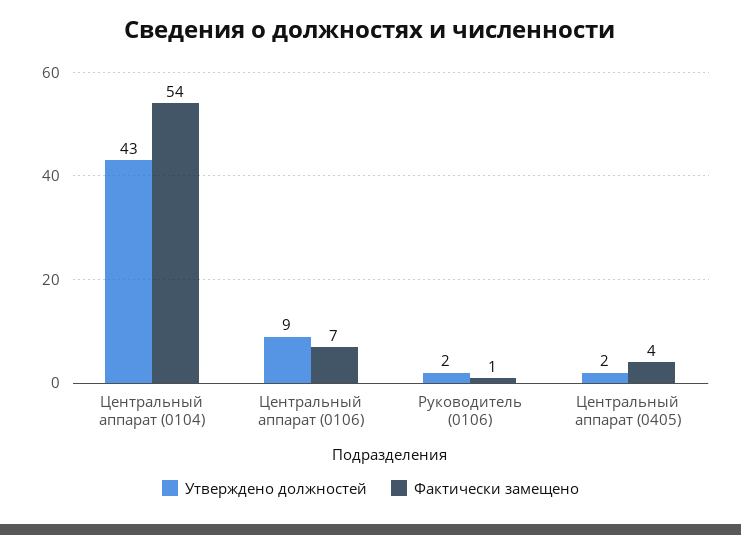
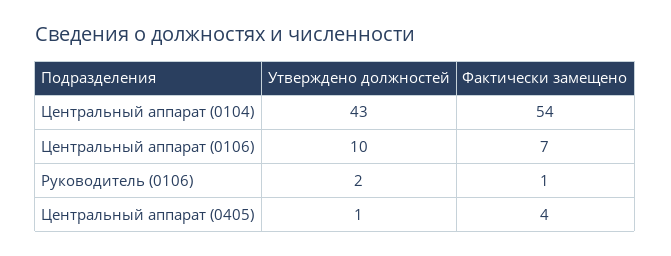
  {
    "Утверждено должностей": {
      "Центральный аппарат (0104)": 43,
-     "Центральный аппарат (0106)": 9,
+     "Центральный аппарат (0106)": 10,
      "Руководитель (0106)": 2,
-     "Центральный аппарат (0405)": 2
+     "Центральный аппарат (0405)": 1
    },
    "Фактически замещено": {
      "Центральный аппарат (0104)": 54,
      "Центральный аппарат (0106)": 7,
      "Руководитель (0106)": 1,
      "Центральный аппарат (0405)": 4
    }
  }

